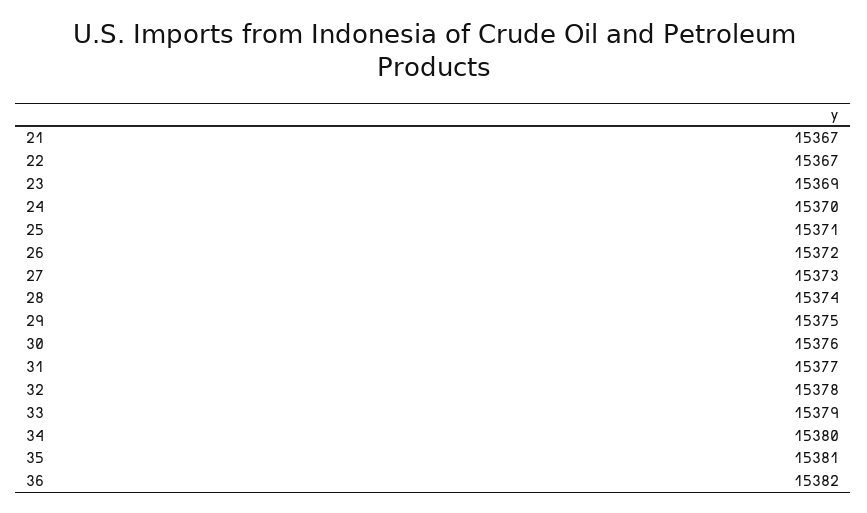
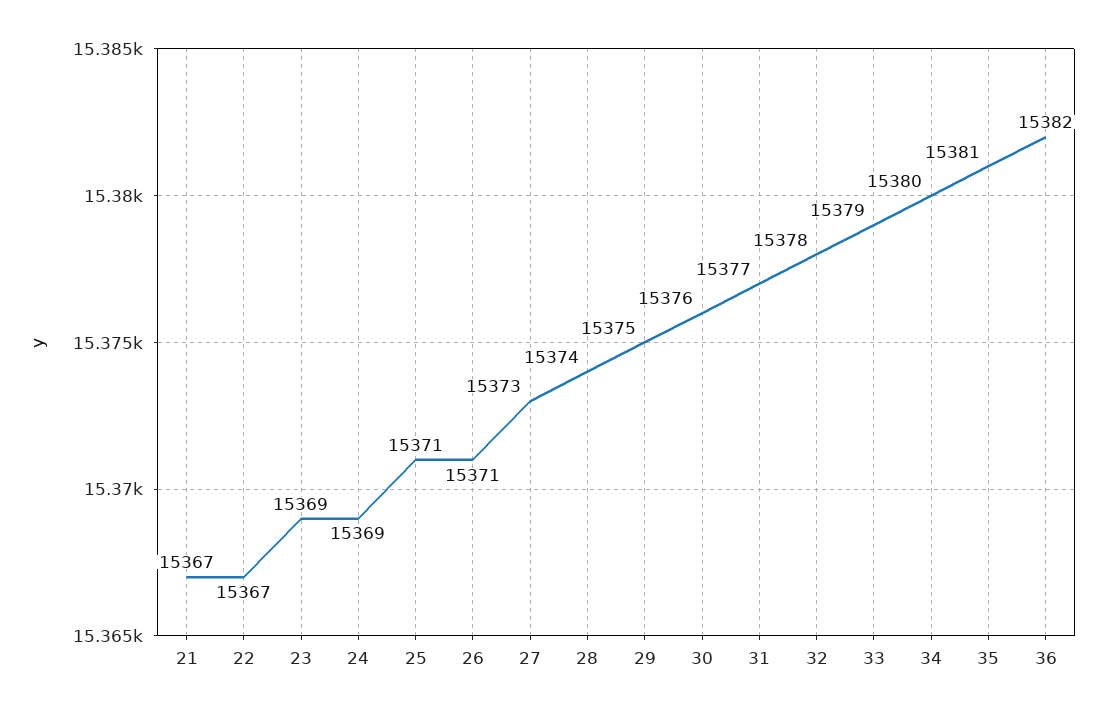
  {
    "21": 15367,
    "22": 15367,
    "23": 15369,
-   "24": 15370,
+   "24": 15369,
    "25": 15371,
-   "26": 15372,
+   "26": 15371,
    "27": 15373,
    "28": 15374,
    "29": 15375,
    "30": 15376,
    "31": 15377,
    "32": 15378,
    "33": 15379,
    "34": 15380,
    "35": 15381,
    "36": 15382
  }

